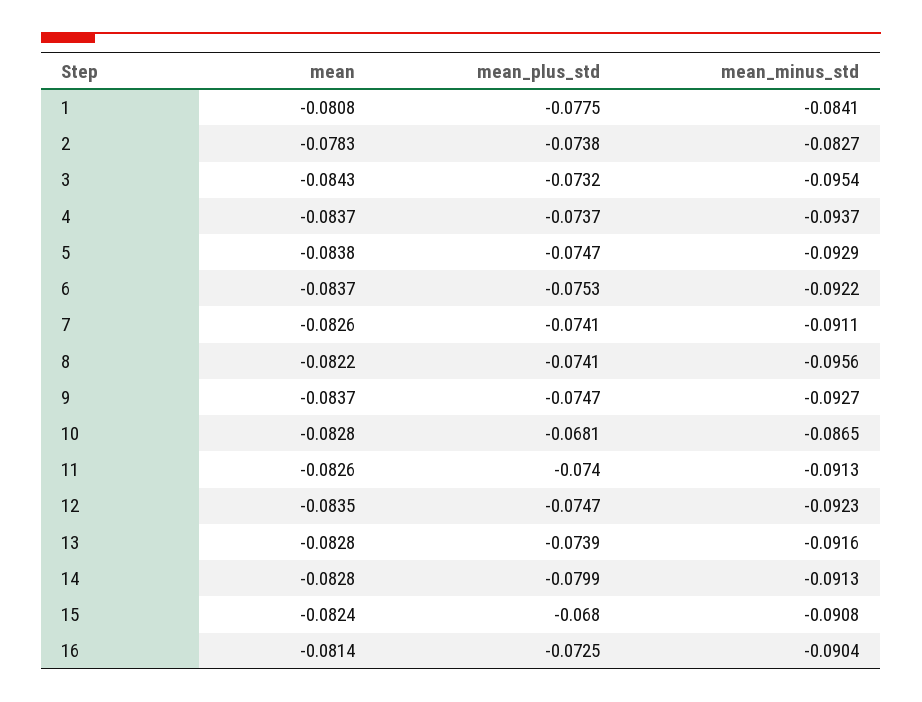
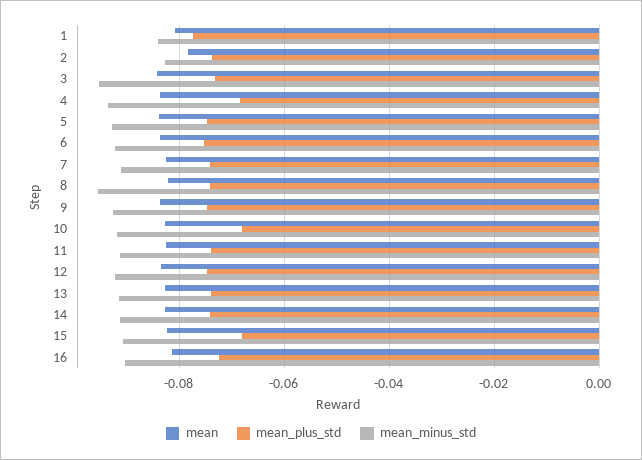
  {
    "mean": {
      "1": -0.0808,
      "2": -0.0783,
      "3": -0.0843,
      "4": -0.0837,
      "5": -0.0838,
      "6": -0.0837,
      "7": -0.0826,
      "8": -0.0822,
      "9": -0.0837,
      "10": -0.0828,
      "11": -0.0826,
      "12": -0.0835,
      "13": -0.0828,
      "14": -0.0828,
      "15": -0.0824,
      "16": -0.0814
    },
    "mean_plus_std": {
      "1": -0.0775,
      "2": -0.0738,
      "3": -0.0732,
-     "4": -0.0737,
+     "4": -0.068,
      "5": -0.0747,
      "6": -0.0753,
      "7": -0.0741,
      "8": -0.0741,
      "9": -0.0747,
      "10": -0.0681,
      "11": -0.074,
      "12": -0.0747,
      "13": -0.0739,
-     "14": -0.0799,
+     "14": -0.074,
      "15": -0.068,
      "16": -0.0725
    },
    "mean_minus_std": {
      "1": -0.0841,
      "2": -0.0827,
      "3": -0.0954,
      "4": -0.0937,
      "5": -0.0929,
      "6": -0.0922,
      "7": -0.0911,
      "8": -0.0956,
      "9": -0.0927,
-     "10": -0.0865,
+     "10": -0.092,
      "11": -0.0913,
      "12": -0.0923,
      "13": -0.0916,
      "14": -0.0913,
      "15": -0.0908,
      "16": -0.0904
    }
  }

